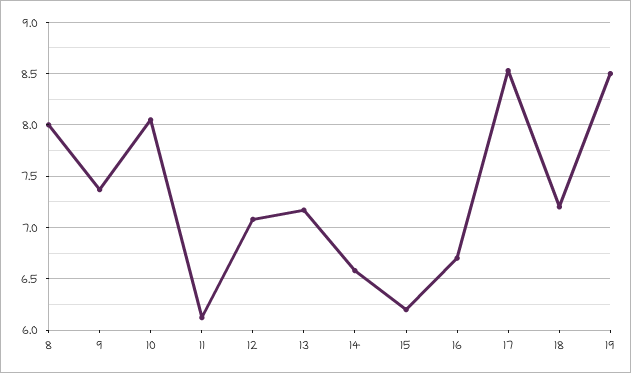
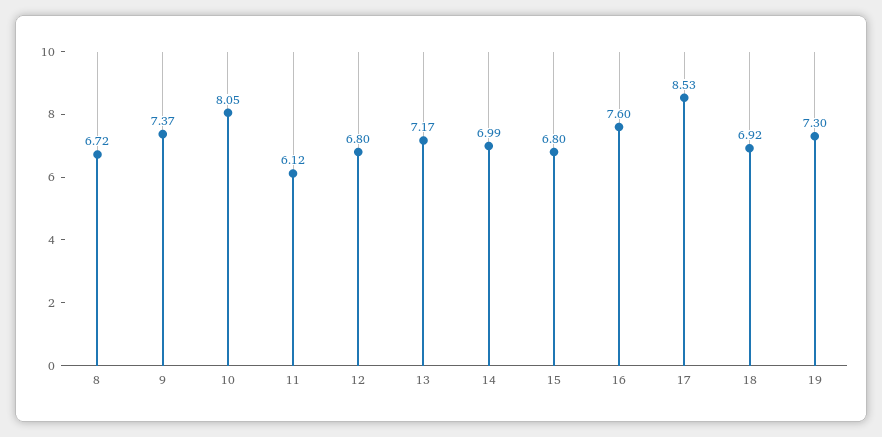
  {
-   "8": 8,
+   "8": 6.72,
    "9": 7.37,
    "10": 8.05,
    "11": 6.12,
-   "12": 7.1,
+   "12": 6.8,
    "13": 7.17,
-   "14": 6.6,
+   "14": 6.99,
-   "15": 6.2,
+   "15": 6.8,
-   "16": 6.7,
+   "16": 7.6,
    "17": 8.53,
-   "18": 7.2,
+   "18": 6.92,
-   "19": 8.5
+   "19": 7.3
  }

